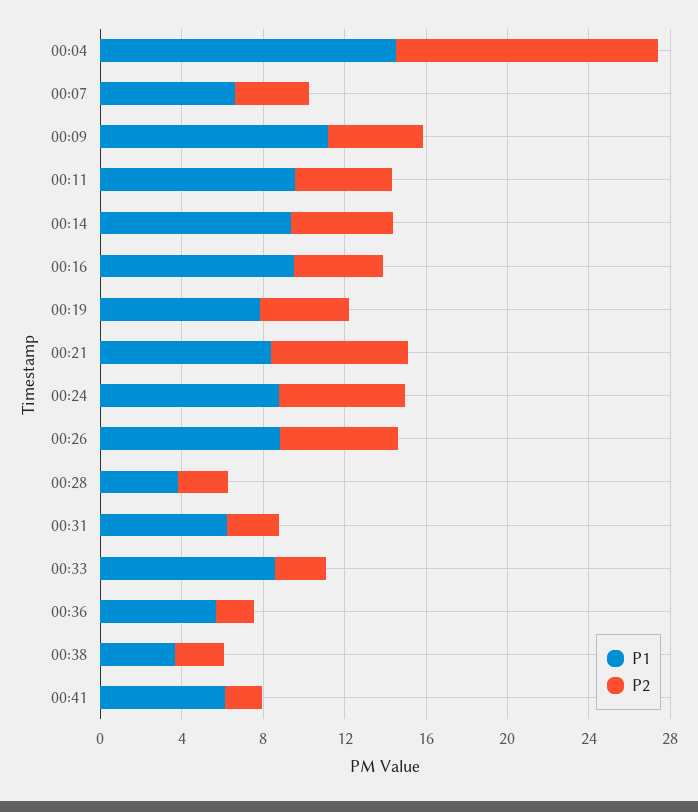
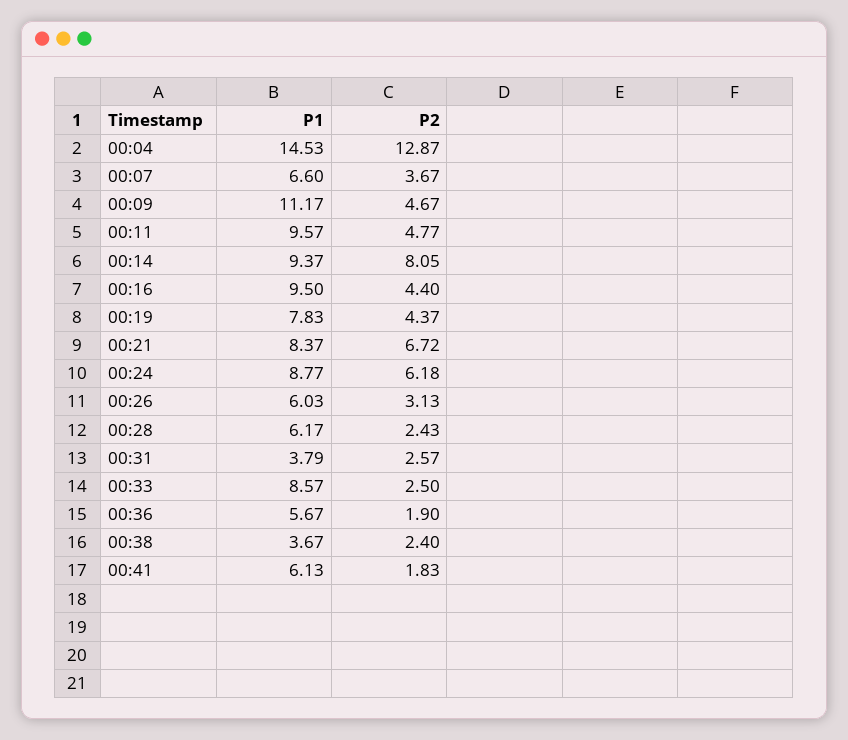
  {
    "P1": {
      "00:04": 14.53,
      "00:07": 6.6,
      "00:09": 11.17,
      "00:11": 9.57,
      "00:14": 9.37,
      "00:16": 9.5,
      "00:19": 7.83,
      "00:21": 8.37,
      "00:24": 8.77,
-     "00:26": 9,
+     "00:26": 6.03,
-     "00:28": 4,
+     "00:28": 6.17,
-     "00:31": 6,
+     "00:31": 3.79,
      "00:33": 8.57,
      "00:36": 5.67,
      "00:38": 3.67,
      "00:41": 6.13
    },
    "P2": {
      "00:04": 12.87,
      "00:07": 3.67,
      "00:09": 4.67,
      "00:11": 4.77,
-     "00:14": 5,
+     "00:14": 8.05,
      "00:16": 4.4,
      "00:19": 4.37,
      "00:21": 6.72,
      "00:24": 6.18,
-     "00:26": 6,
+     "00:26": 3.13,
      "00:28": 2.43,
      "00:31": 2.57,
      "00:33": 2.5,
      "00:36": 1.9,
      "00:38": 2.4,
      "00:41": 1.83
    }
  }

